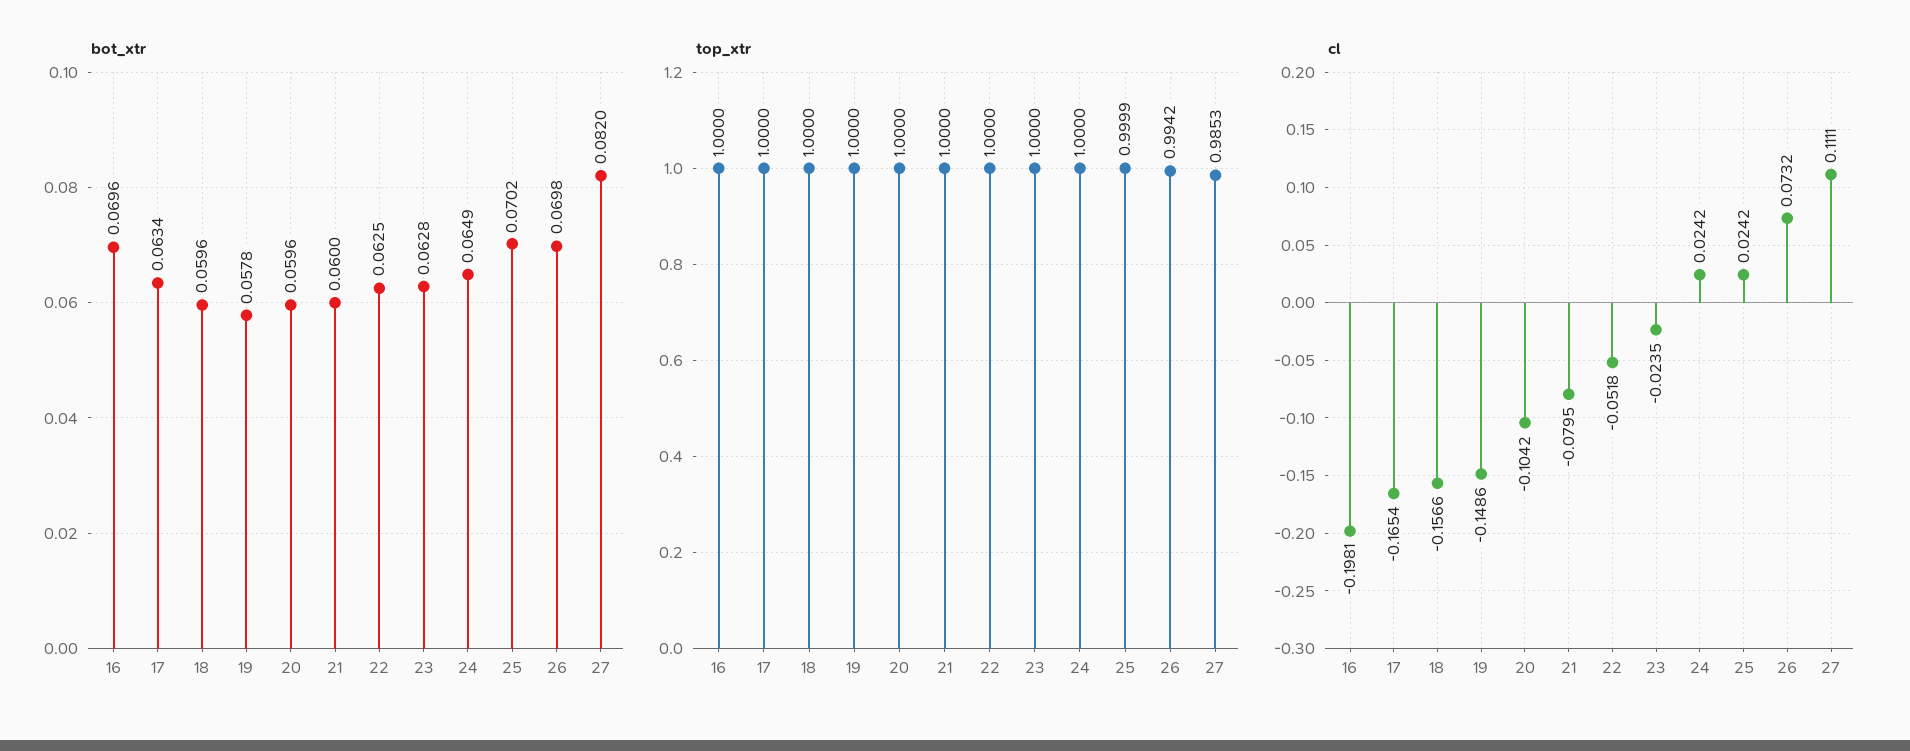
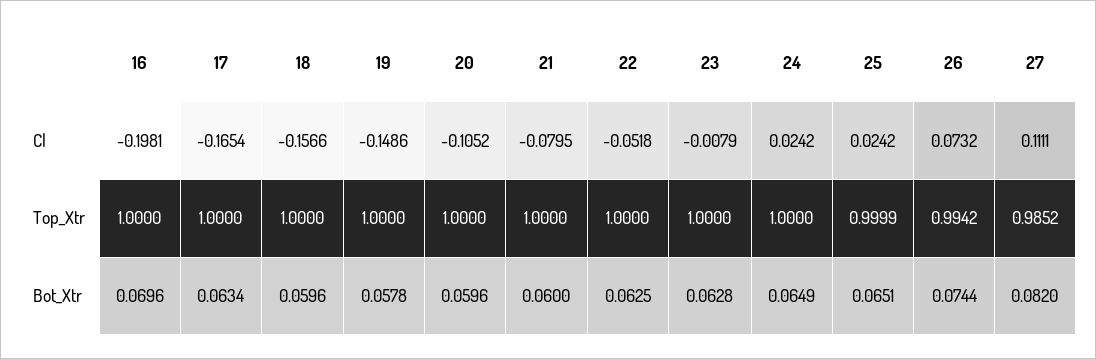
  {
    "bot_xtr": {
      "16": 0.0696,
      "17": 0.0634,
      "18": 0.0596,
      "19": 0.0578,
      "20": 0.0596,
      "21": 0.06,
      "22": 0.0625,
      "23": 0.0628,
      "24": 0.0649,
-     "25": 0.0702,
+     "25": 0.0651,
-     "26": 0.0698,
+     "26": 0.0744,
      "27": 0.082
    },
    "top_xtr": {
      "16": 1,
      "17": 1,
      "18": 1,
      "19": 1,
      "20": 1,
      "21": 1,
      "22": 1,
      "23": 1,
      "24": 1,
      "25": 0.9999,
      "26": 0.9942,
-     "27": 0.9853
+     "27": 0.9852
    },
    "cl": {
      "16": -0.1981,
      "17": -0.1654,
      "18": -0.1566,
      "19": -0.1486,
-     "20": -0.1042,
+     "20": -0.1052,
      "21": -0.0795,
      "22": -0.0518,
-     "23": -0.0235,
+     "23": -0.0079,
      "24": 0.0242,
      "25": 0.0242,
      "26": 0.0732,
      "27": 0.1111
    }
  }

